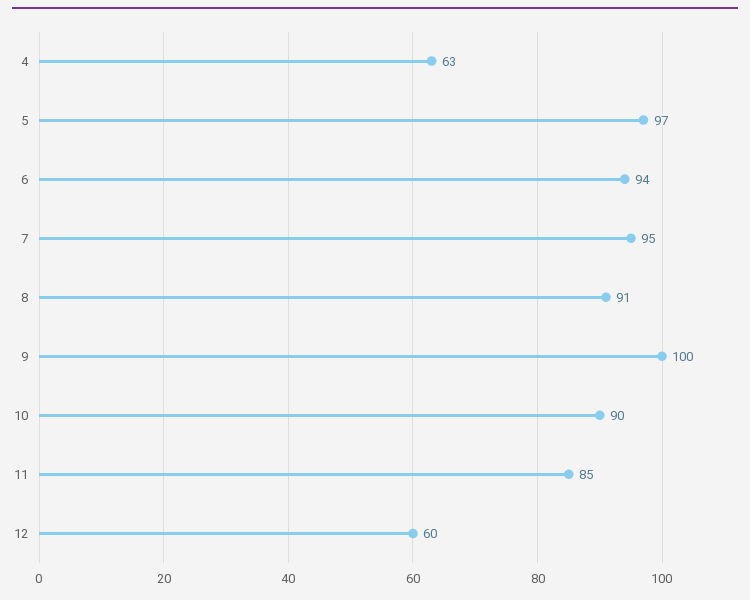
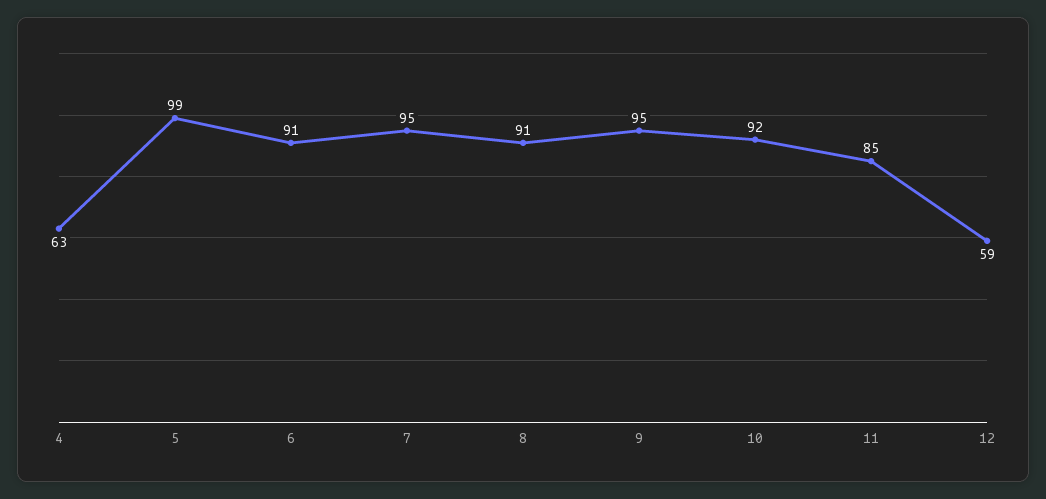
  {
    "4": 63,
-   "5": 97,
+   "5": 99,
-   "6": 94,
+   "6": 91,
    "7": 95,
    "8": 91,
-   "9": 100,
+   "9": 95,
-   "10": 90,
+   "10": 92,
    "11": 85,
-   "12": 60
+   "12": 59
  }

